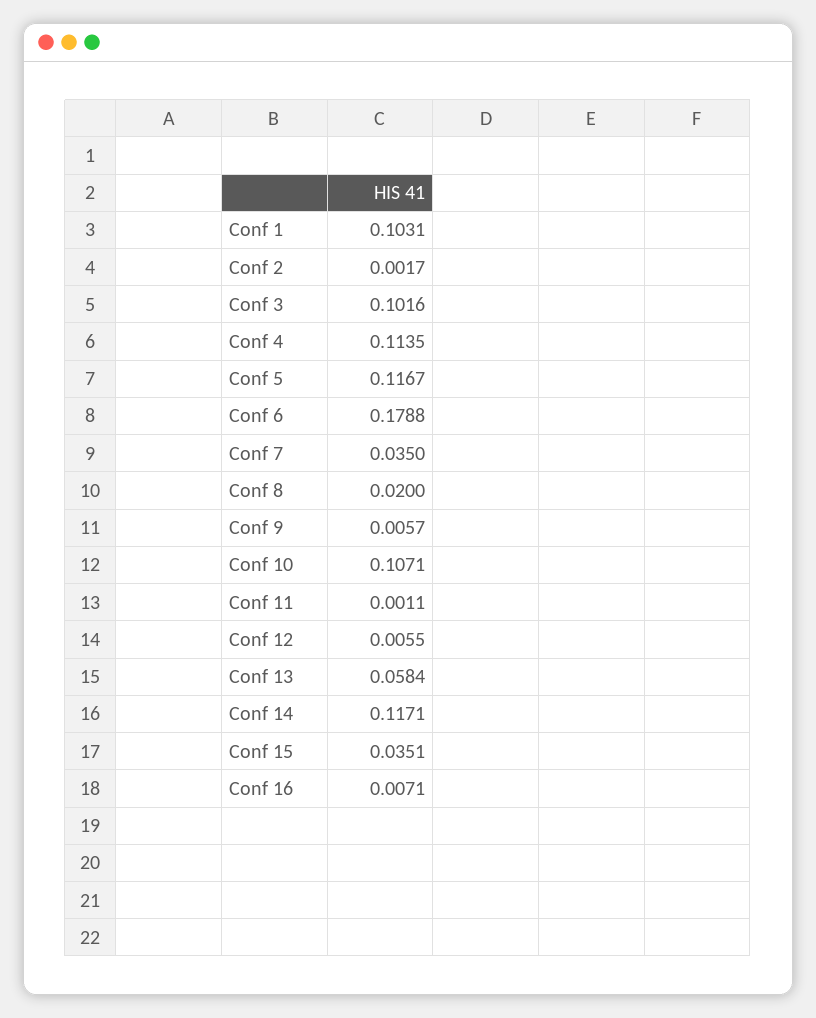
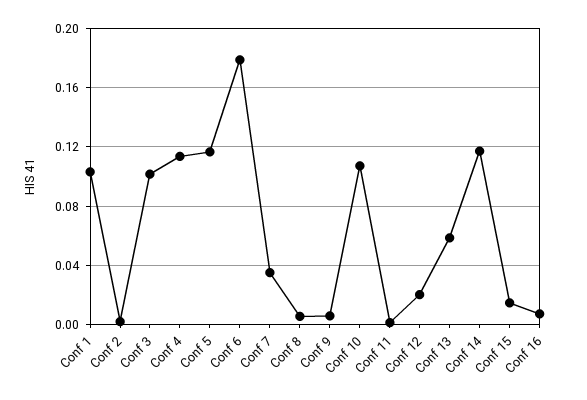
  {
    "Conf 1": 0.1031,
    "Conf 2": 0.0017,
    "Conf 3": 0.1016,
    "Conf 4": 0.1135,
    "Conf 5": 0.1167,
    "Conf 6": 0.1788,
    "Conf 7": 0.035,
-   "Conf 8": 0.02,
+   "Conf 8": 0.005,
    "Conf 9": 0.0057,
    "Conf 10": 0.1071,
    "Conf 11": 0.0011,
-   "Conf 12": 0.0055,
+   "Conf 12": 0.02,
    "Conf 13": 0.0584,
    "Conf 14": 0.1171,
-   "Conf 15": 0.0351,
+   "Conf 15": 0.015,
    "Conf 16": 0.0071
  }

